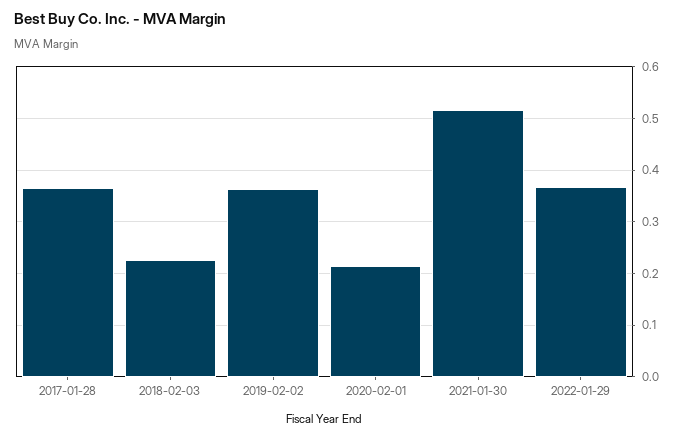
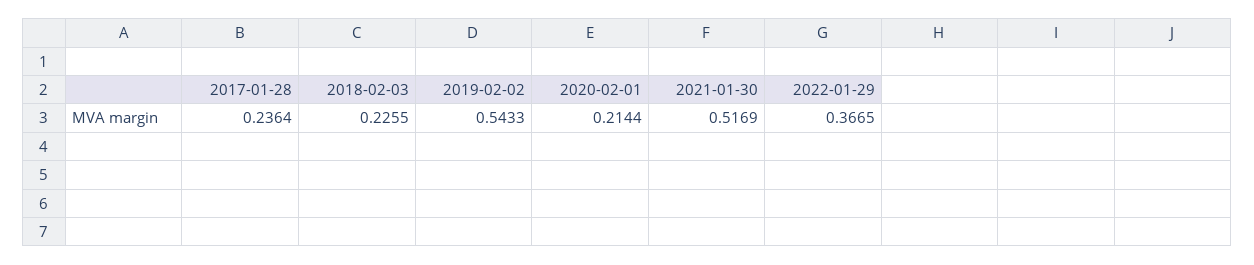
  {
-   "2017-01-28": 0.36,
+   "2017-01-28": 0.2364,
    "2018-02-03": 0.2255,
-   "2019-02-02": 0.36,
+   "2019-02-02": 0.5433,
    "2020-02-01": 0.2144,
    "2021-01-30": 0.5169,
    "2022-01-29": 0.3665
  }

